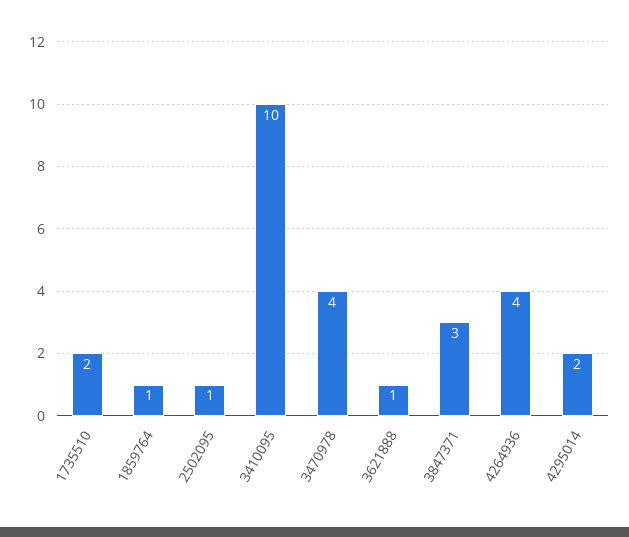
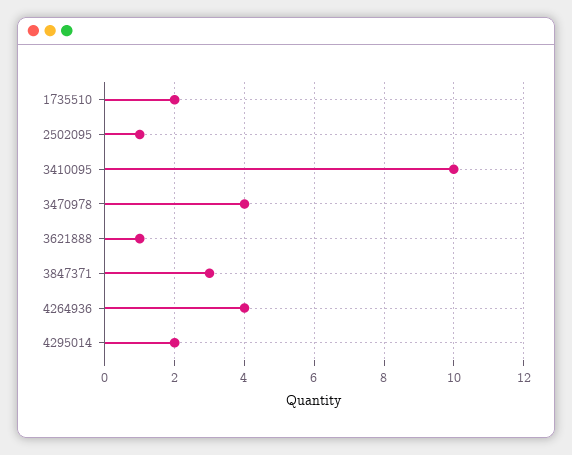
  {
    "1735510": 2,
-   "1859764": 1,
    "2502095": 1,
    "3410095": 10,
    "3470978": 4,
    "3621888": 1,
    "3847371": 3,
    "4264936": 4,
    "4295014": 2
  }

